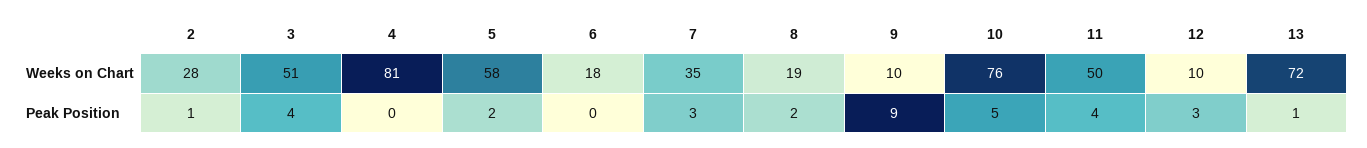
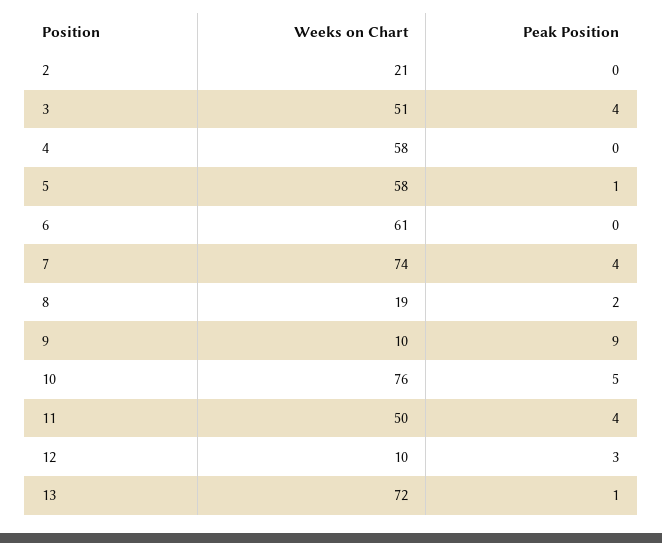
  {
    "2": {
-     "Weeks on Chart": 28,
+     "Weeks on Chart": 21,
-     "Peak Position": 1
+     "Peak Position": 0
    },
    "3": {
      "Weeks on Chart": 51,
      "Peak Position": 4
    },
    "4": {
-     "Weeks on Chart": 81,
+     "Weeks on Chart": 58,
      "Peak Position": 0
    },
    "5": {
      "Weeks on Chart": 58,
-     "Peak Position": 2
+     "Peak Position": 1
    },
    "6": {
-     "Weeks on Chart": 18,
+     "Weeks on Chart": 61,
      "Peak Position": 0
    },
    "7": {
-     "Weeks on Chart": 35,
+     "Weeks on Chart": 74,
-     "Peak Position": 3
+     "Peak Position": 4
    },
    "8": {
      "Weeks on Chart": 19,
      "Peak Position": 2
    },
    "9": {
      "Weeks on Chart": 10,
      "Peak Position": 9
    },
    "10": {
      "Weeks on Chart": 76,
      "Peak Position": 5
    },
    "11": {
      "Weeks on Chart": 50,
      "Peak Position": 4
    },
    "12": {
      "Weeks on Chart": 10,
      "Peak Position": 3
    },
    "13": {
      "Weeks on Chart": 72,
      "Peak Position": 1
    }
  }

